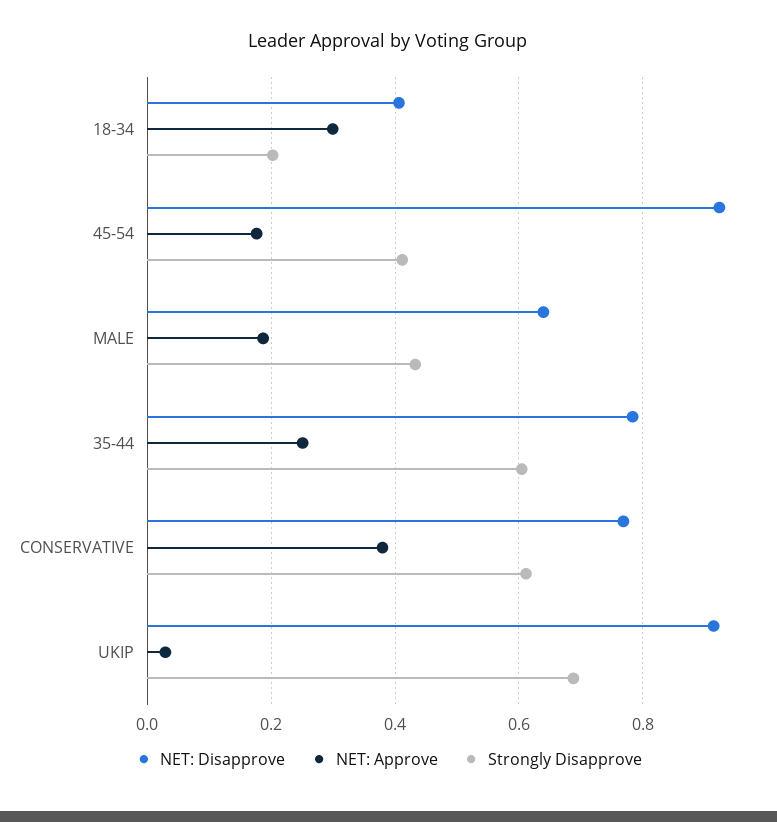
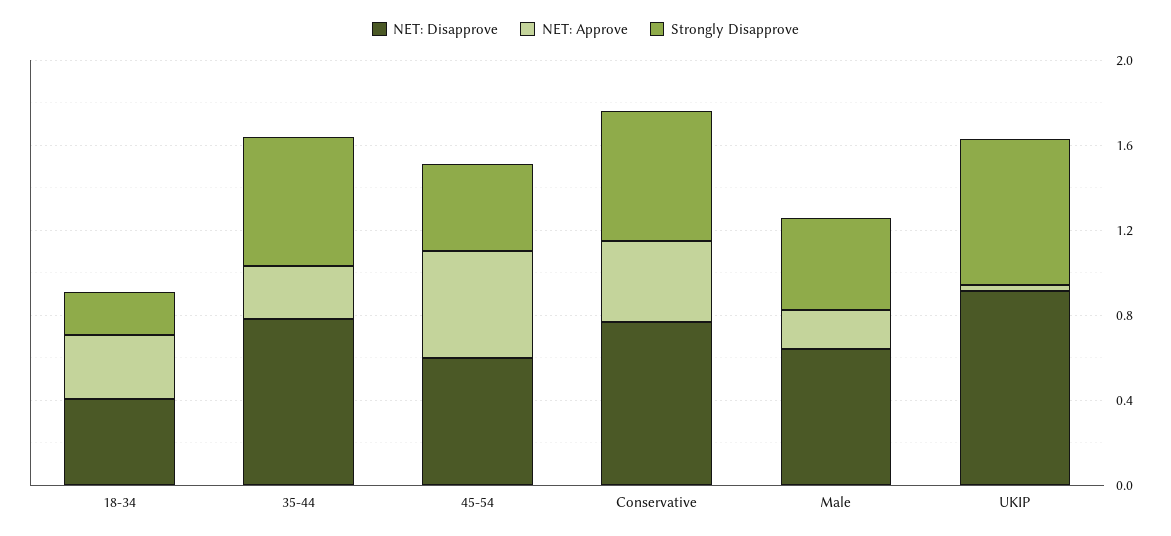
  {
    "NET: Disapprove": {
      "18-34": 0.4,
-     "45-54": 0.92,
+     "45-54": 0.6,
      "MALE": 0.64,
      "35-44": 0.78,
      "CONSERVATIVE": 0.76,
      "UKIP": 0.92
    },
    "NET: Approve": {
      "18-34": 0.3,
-     "45-54": 0.18,
+     "45-54": 0.5,
      "MALE": 0.18,
      "35-44": 0.26,
      "CONSERVATIVE": 0.38,
      "UKIP": 0.02
    },
    "Strongly Disapprove": {
      "18-34": 0.2,
      "45-54": 0.42,
      "MALE": 0.44,
      "35-44": 0.6,
      "CONSERVATIVE": 0.62,
      "UKIP": 0.68
    }
  }

